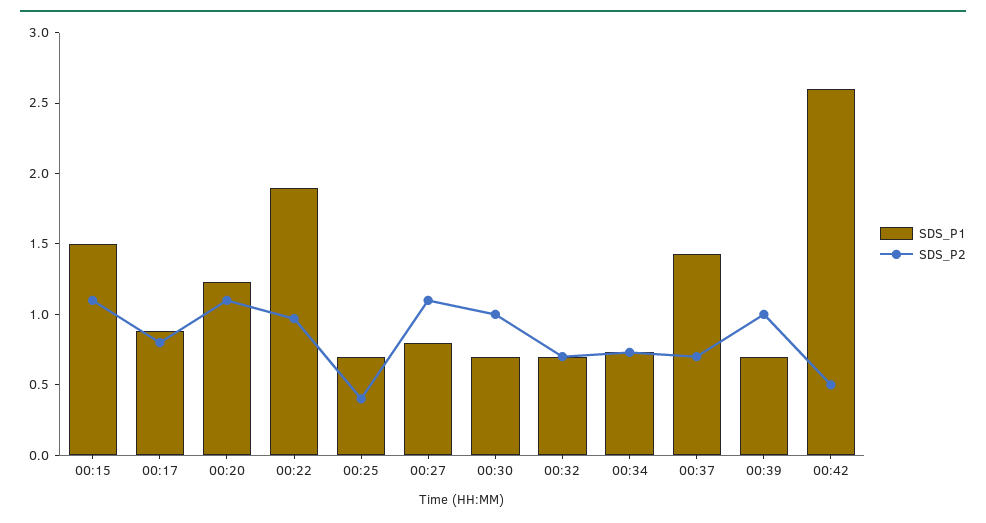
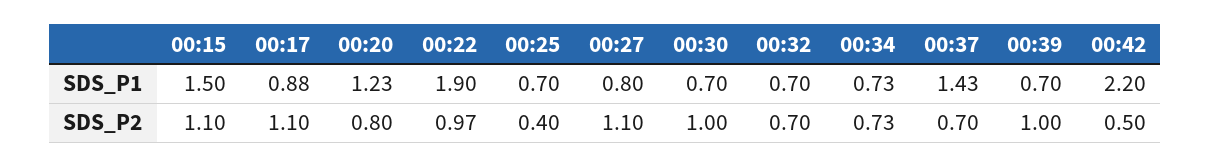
  {
    "SDS_P1": {
      "00:15": 1.5,
      "00:17": 0.88,
      "00:20": 1.23,
      "00:22": 1.9,
      "00:25": 0.7,
      "00:27": 0.8,
      "00:30": 0.7,
      "00:32": 0.7,
      "00:34": 0.73,
      "00:37": 1.43,
      "00:39": 0.7,
-     "00:42": 2.6
+     "00:42": 2.2
    },
    "SDS_P2": {
      "00:15": 1.1,
-     "00:17": 0.8,
+     "00:17": 1.1,
-     "00:20": 1.1,
+     "00:20": 0.8,
      "00:22": 0.97,
      "00:25": 0.4,
      "00:27": 1.1,
      "00:30": 1,
      "00:32": 0.7,
      "00:34": 0.73,
      "00:37": 0.7,
      "00:39": 1,
      "00:42": 0.5
    }
  }

